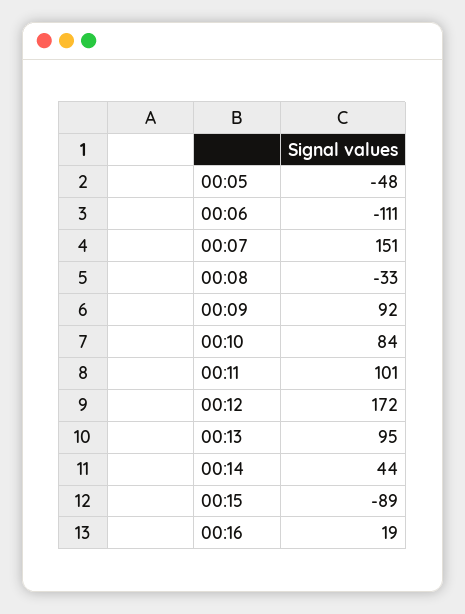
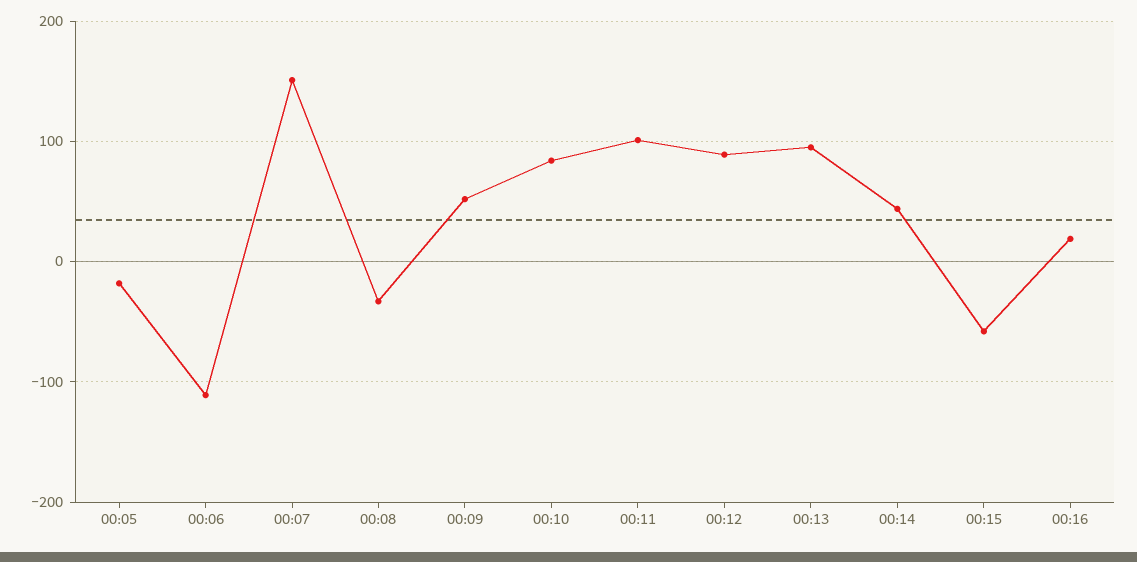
  {
-   "00:05": -48,
+   "00:05": -20,
    "00:06": -111,
    "00:07": 151,
    "00:08": -33,
-   "00:09": 92,
+   "00:09": 50,
    "00:10": 84,
    "00:11": 101,
-   "00:12": 172,
+   "00:12": 90,
    "00:13": 95,
    "00:14": 44,
-   "00:15": -89,
+   "00:15": -60,
    "00:16": 19
  }

